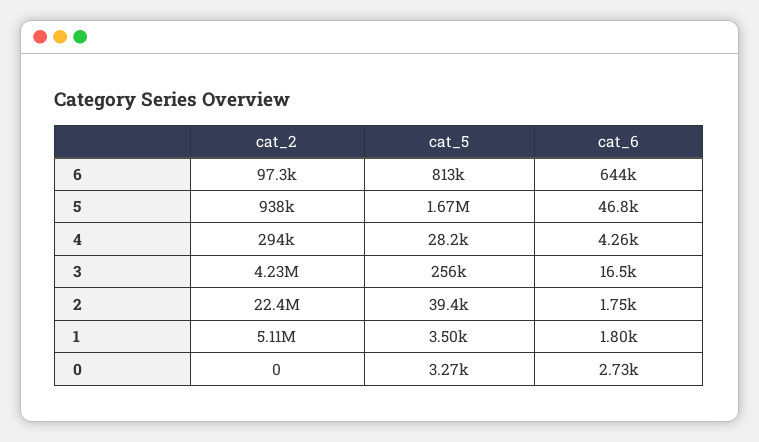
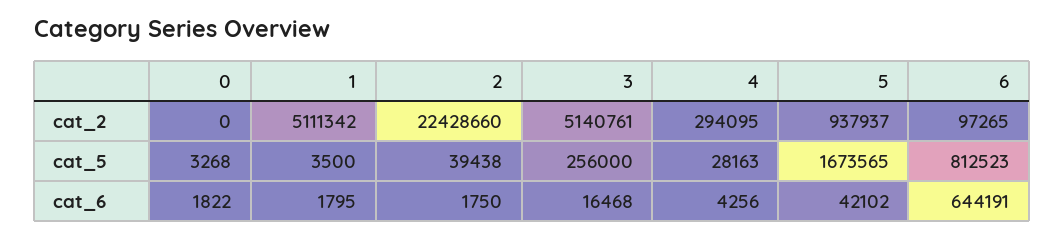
  {
    "cat_2": {
      "6": 97265,
      "5": 937937,
      "4": 294095,
-     "3": 4230000,
+     "3": 5140761,
      "2": 22428660,
      "1": 5111342,
      "0": 0
    },
    "cat_5": {
      "6": 812523,
      "5": 1673565,
      "4": 28163,
      "3": 256000,
      "2": 39438,
      "1": 3500,
      "0": 3268
    },
    "cat_6": {
      "6": 644191,
-     "5": 46800,
+     "5": 42102,
      "4": 4256,
      "3": 16468,
      "2": 1750,
      "1": 1795,
-     "0": 2730
+     "0": 1822
    }
  }

